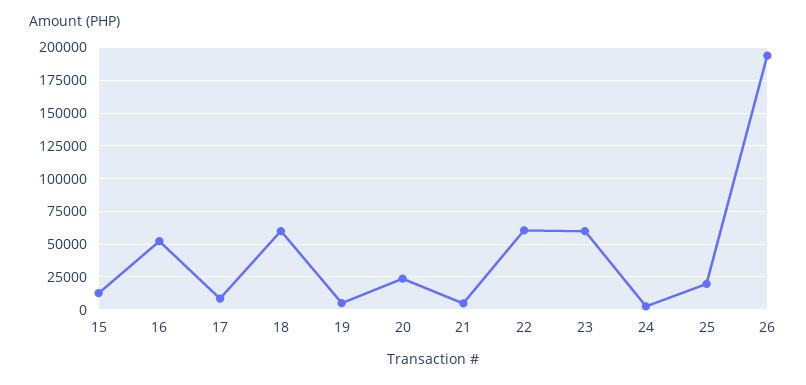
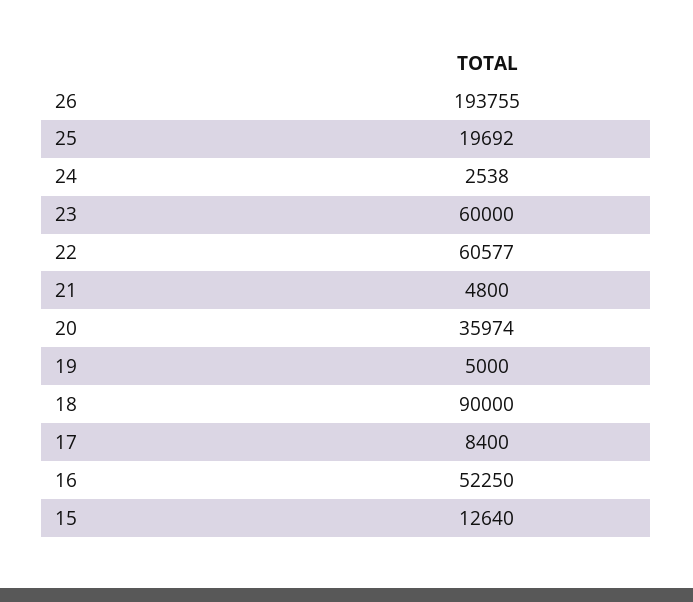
  {
    "15": 12640,
    "16": 52250,
    "17": 8400,
-   "18": 60000,
+   "18": 90000,
    "19": 5000,
-   "20": 25000,
+   "20": 35974,
    "21": 4800,
    "22": 60577,
    "23": 60000,
    "24": 2538,
    "25": 19692,
    "26": 193755
  }

